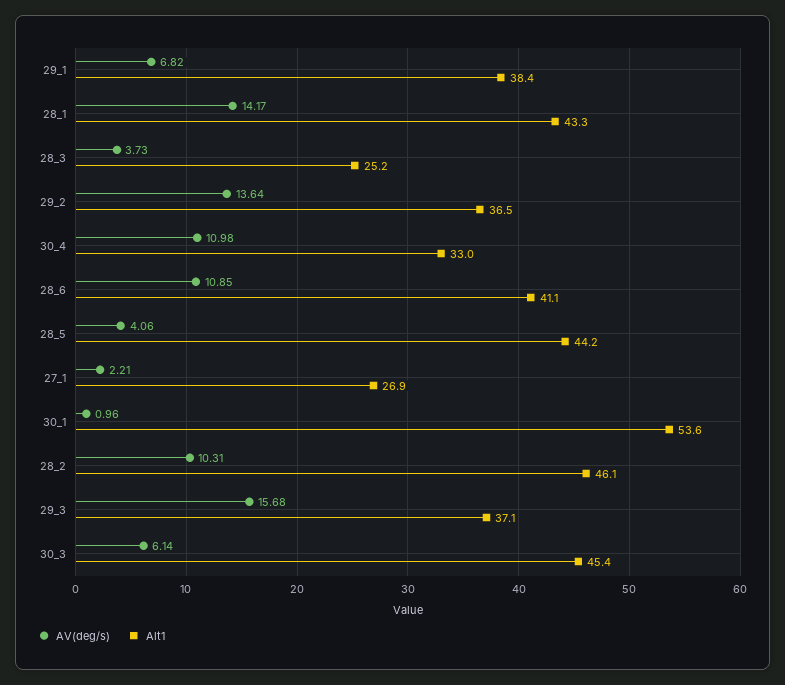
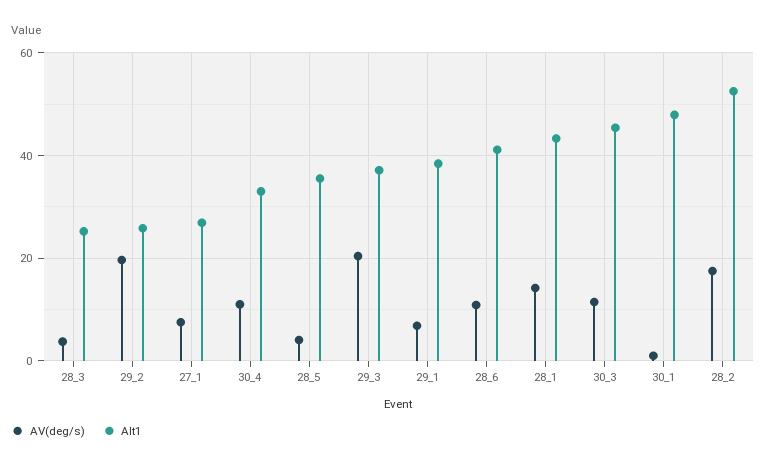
  {
    "AV(deg/s)": {
      "29_1": 6.82,
      "28_1": 14.17,
      "28_3": 3.73,
-     "29_2": 13.64,
+     "29_2": 20,
      "30_4": 10.98,
      "28_6": 10.85,
      "28_5": 4.06,
-     "27_1": 2.21,
+     "27_1": 8,
      "30_1": 0.96,
-     "28_2": 10.31,
+     "28_2": 18,
-     "29_3": 15.68,
+     "29_3": 20,
-     "30_3": 6.14
+     "30_3": 12
    },
    "Alt1": {
      "29_1": 38.4,
      "28_1": 43.3,
      "28_3": 25.2,
-     "29_2": 36.5,
+     "29_2": 26,
      "30_4": 33,
      "28_6": 41.1,
-     "28_5": 44.2,
+     "28_5": 36,
      "27_1": 26.9,
-     "30_1": 53.6,
+     "30_1": 48,
-     "28_2": 46.1,
+     "28_2": 52,
      "29_3": 37.1,
      "30_3": 45.4
    }
  }

